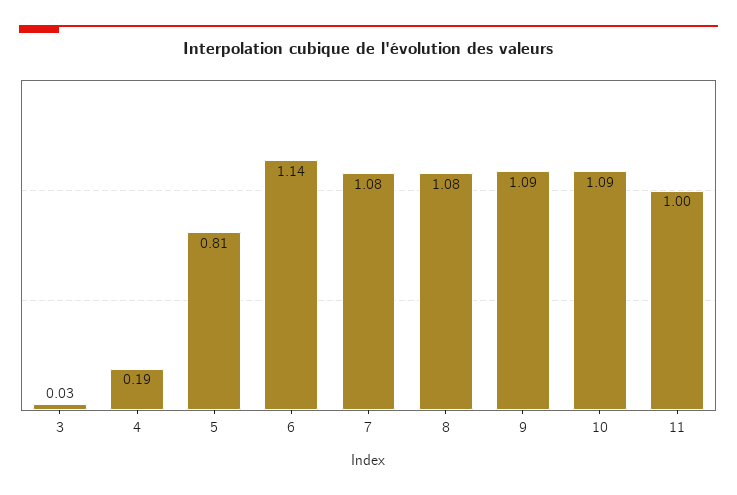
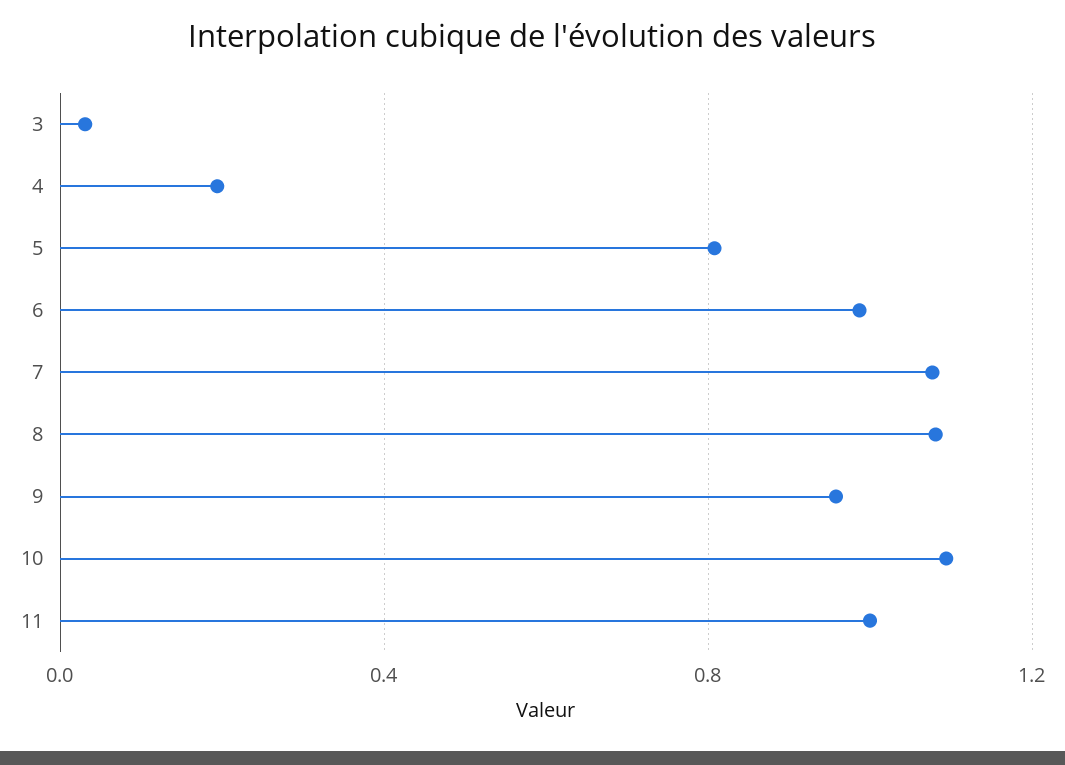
  {
    "3": 0.03,
    "4": 0.19,
    "5": 0.81,
-   "6": 1.14,
+   "6": 1,
    "7": 1.08,
    "8": 1.08,
-   "9": 1.09,
+   "9": 0.95,
    "10": 1.09,
    "11": 1
  }

